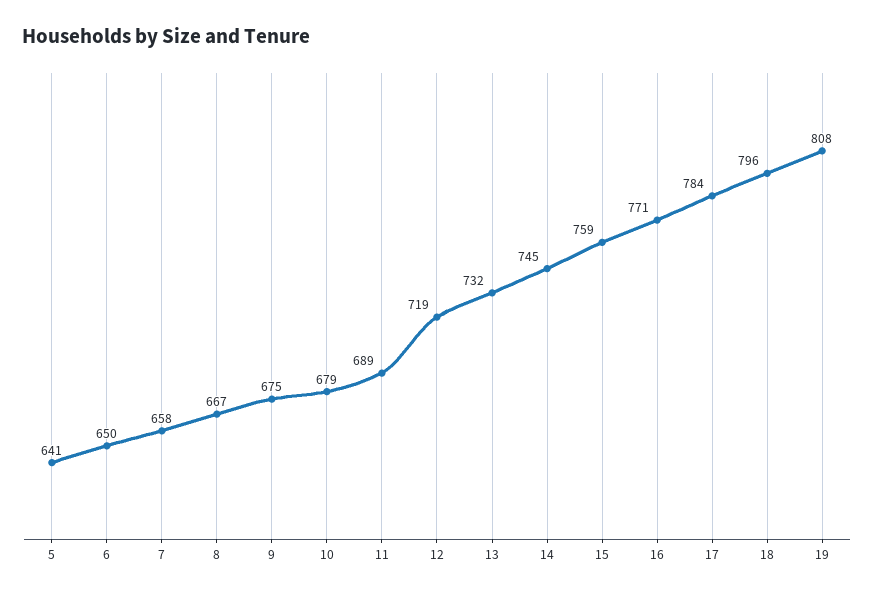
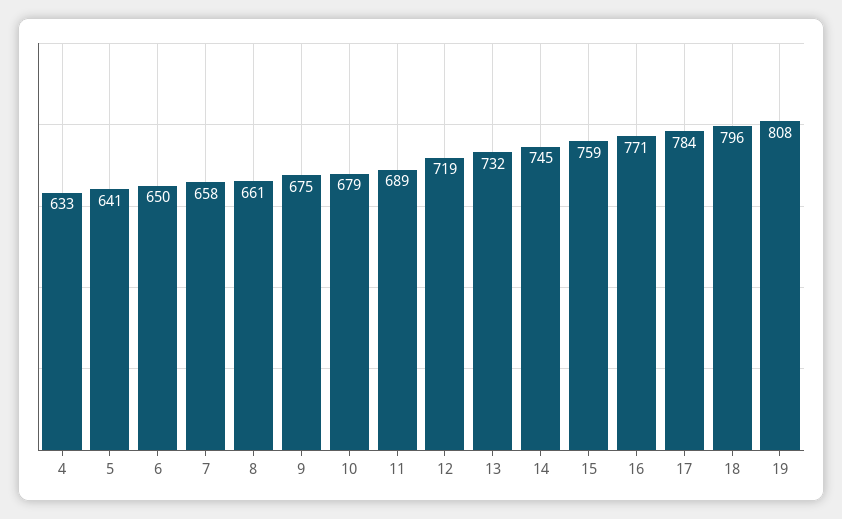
  {
    "5": 641,
    "6": 650,
    "7": 658,
-   "8": 667,
+   "8": 661,
    "9": 675,
    "10": 679,
    "11": 689,
    "12": 719,
    "13": 732,
    "14": 745,
    "15": 759,
    "16": 771,
    "17": 784,
    "18": 796,
-   "19": 808
+   "19": 808,
+   "4": 633
  }

